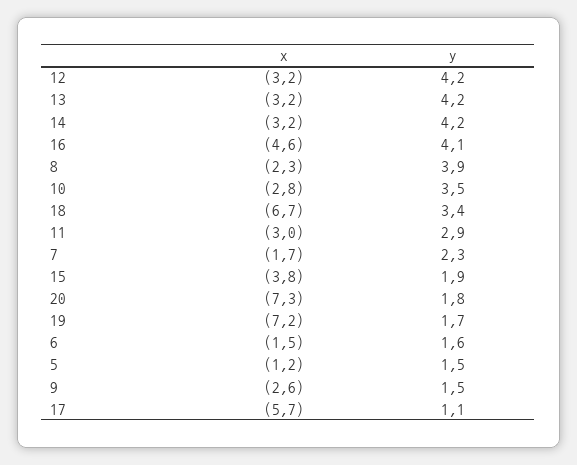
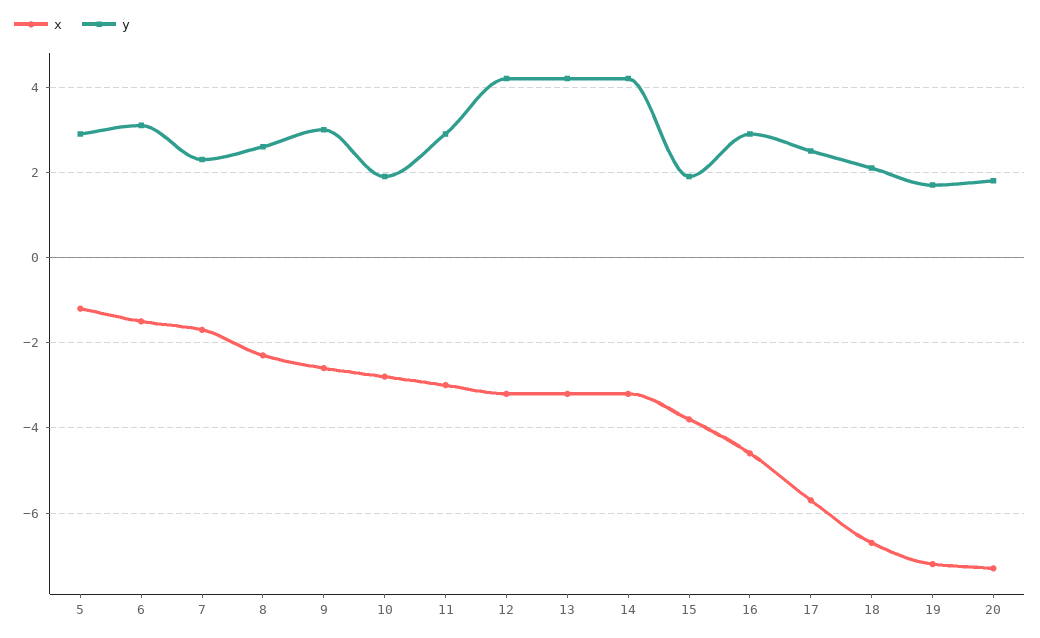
  {
    "x": {
      "12": -3.2,
      "13": -3.2,
      "14": -3.2,
      "16": -4.6,
      "8": -2.3,
      "10": -2.8,
      "18": -6.7,
      "11": -3,
      "7": -1.7,
      "15": -3.8,
      "20": -7.3,
      "19": -7.2,
      "6": -1.5,
      "5": -1.2,
      "9": -2.6,
      "17": -5.7
    },
    "y": {
      "12": 4.2,
      "13": 4.2,
      "14": 4.2,
-     "16": 4.1,
+     "16": 3,
-     "8": 3.9,
+     "8": 2.5,
-     "10": 3.5,
+     "10": 2,
-     "18": 3.4,
+     "18": 2,
      "11": 2.9,
      "7": 2.3,
      "15": 1.9,
      "20": 1.8,
      "19": 1.7,
-     "6": 1.6,
+     "6": 3,
-     "5": 1.5,
+     "5": 3,
-     "9": 1.5,
+     "9": 3,
-     "17": 1.1
+     "17": 2.5
    }
  }

